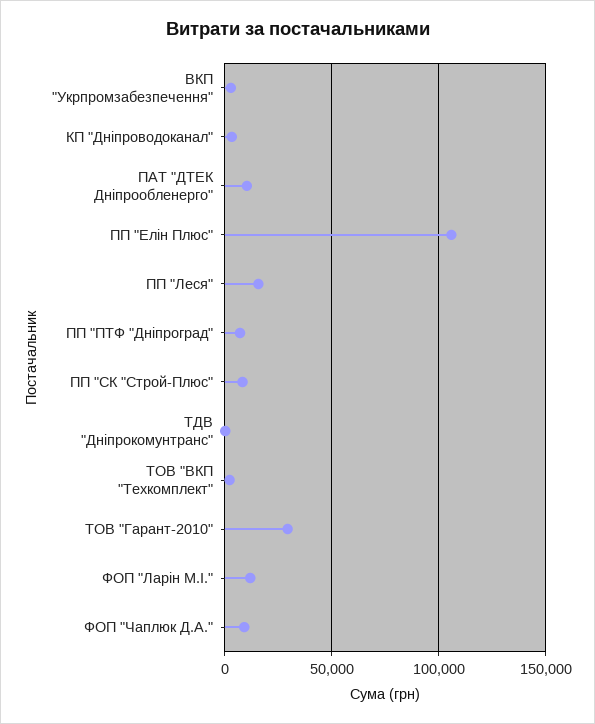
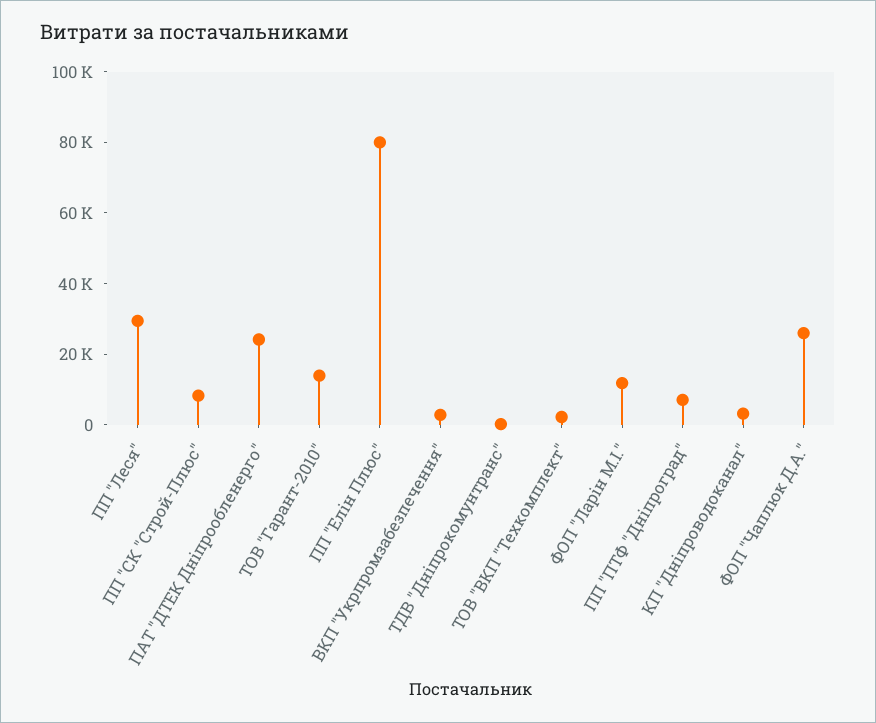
  {
    "ВКП \"Укрпромзабезпечення\"": 5000,
    "КП \"Дніпроводоканал\"": 5000,
-   "ПАТ \"ДТЕК Дніпрообленерго\"": 10000,
+   "ПАТ \"ДТЕК Дніпрообленерго\"": 25000,
-   "ПП \"Елін Плюс\"": 105000,
+   "ПП \"Елін Плюс\"": 80000,
-   "ПП \"Леся\"": 15000,
+   "ПП \"Леся\"": 30000,
    "ПП \"ПТФ \"Дніпроград\"": 5000,
    "ПП \"СК \"Строй-Плюс\"": 10000,
    "ТДВ \"Дніпрокомунтранс\"": 0,
    "ТОВ \"ВКП \"Техкомплект\"": 0,
-   "ТОВ \"Гарант-2010\"": 30000,
+   "ТОВ \"Гарант-2010\"": 15000,
    "ФОП \"Ларін М.І.\"": 10000,
-   "ФОП \"Чаплюк Д.А.\"": 10000
+   "ФОП \"Чаплюк Д.А.\"": 25000
  }

